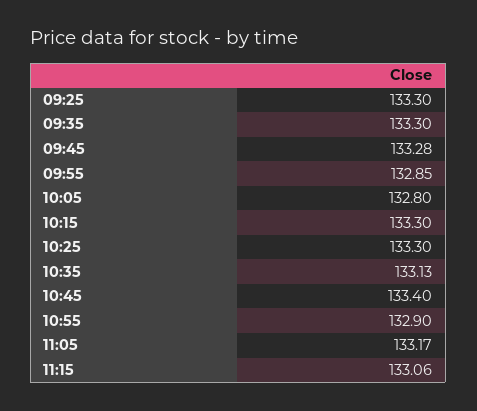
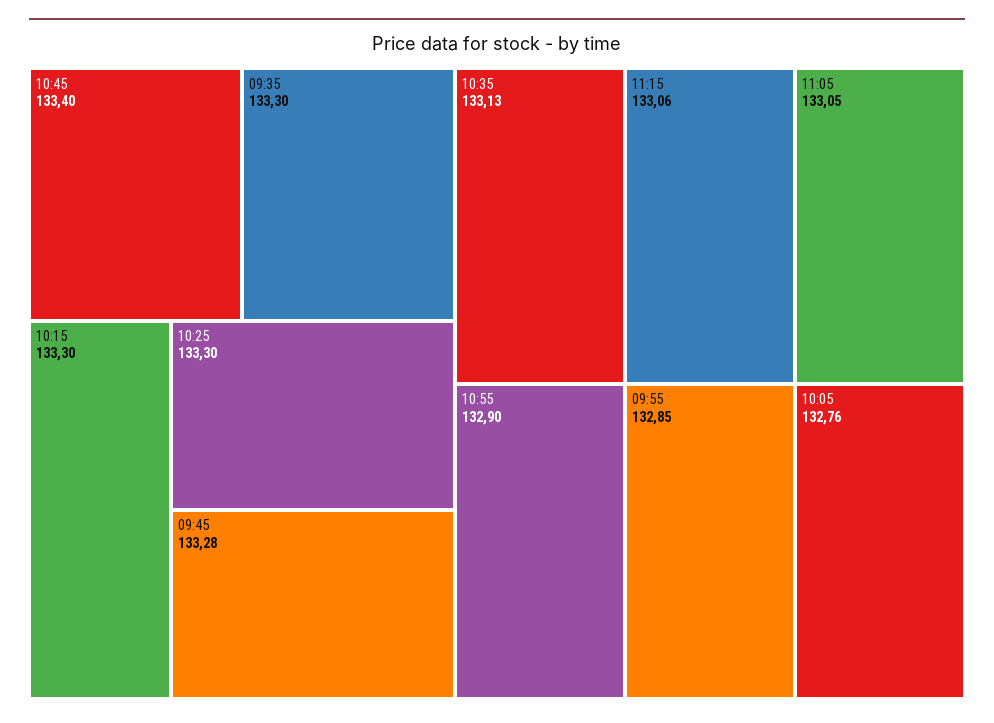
  {
-   "09:25": 133.3,
    "09:35": 133.3,
    "09:45": 133.28,
    "09:55": 132.85,
-   "10:05": 132.8,
+   "10:05": 132.76,
    "10:15": 133.3,
    "10:25": 133.3,
    "10:35": 133.13,
    "10:45": 133.4,
    "10:55": 132.9,
-   "11:05": 133.17,
+   "11:05": 133.05,
    "11:15": 133.06
  }

